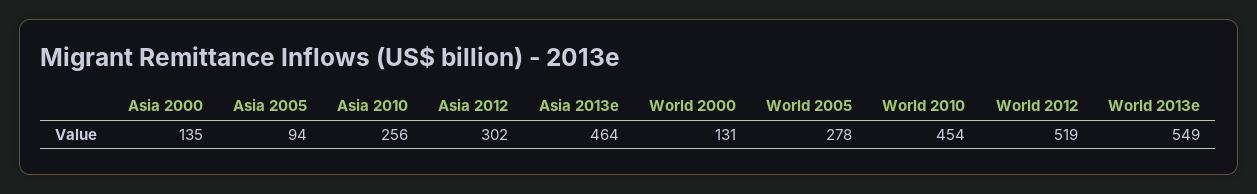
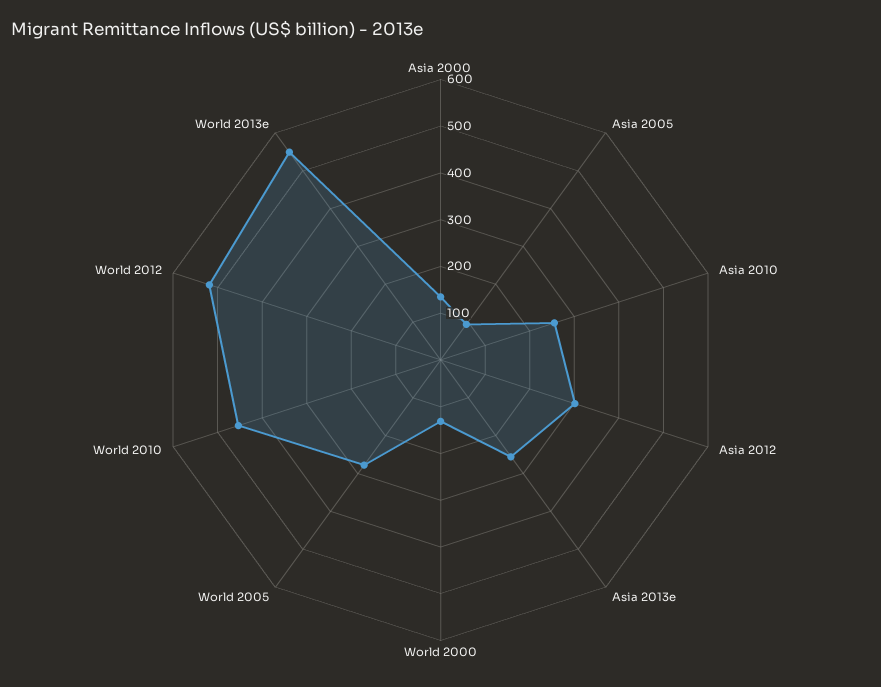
  {
    "Asia 2000": 135,
    "Asia 2005": 94,
    "Asia 2010": 256,
    "Asia 2012": 302,
-   "Asia 2013e": 464,
+   "Asia 2013e": 260,
    "World 2000": 131,
    "World 2005": 278,
    "World 2010": 454,
    "World 2012": 519,
    "World 2013e": 549
  }

